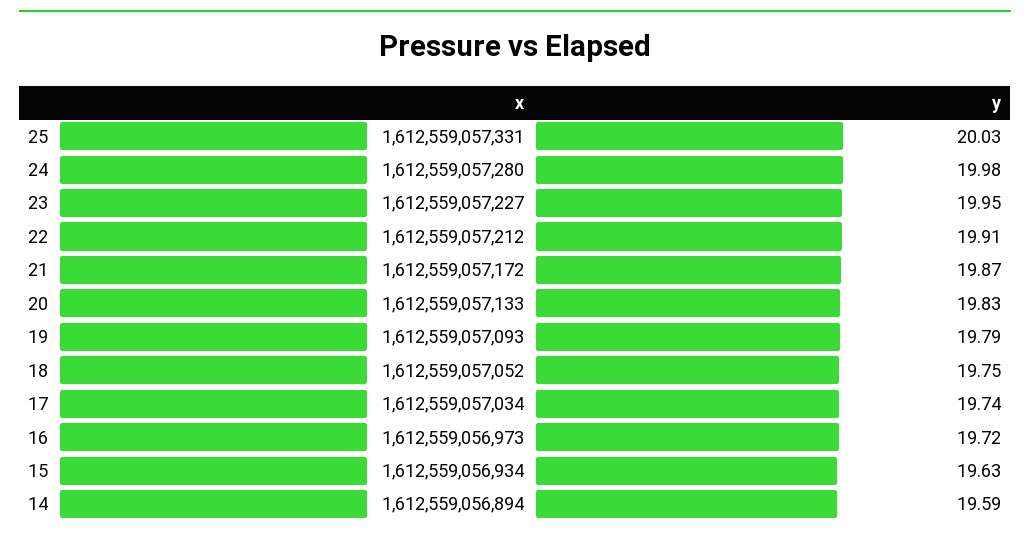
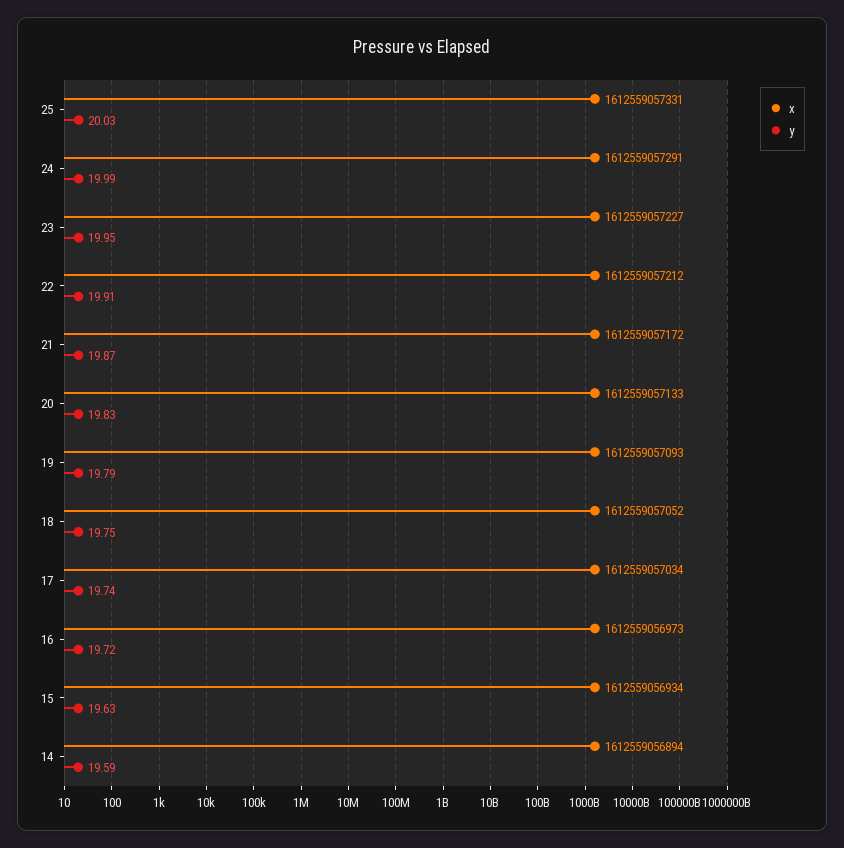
  {
    "x": {
      "25": 1612559057331,
-     "24": 1612559057280,
+     "24": 1612559057291,
      "23": 1612559057227,
      "22": 1612559057212,
      "21": 1612559057172,
      "20": 1612559057133,
      "19": 1612559057093,
      "18": 1612559057052,
      "17": 1612559057034,
      "16": 1612559056973,
      "15": 1612559056934,
      "14": 1612559056894
    },
    "y": {
      "25": 20.03,
-     "24": 19.98,
+     "24": 19.99,
      "23": 19.95,
      "22": 19.91,
      "21": 19.87,
      "20": 19.83,
      "19": 19.79,
      "18": 19.75,
      "17": 19.74,
      "16": 19.72,
      "15": 19.63,
      "14": 19.59
    }
  }

